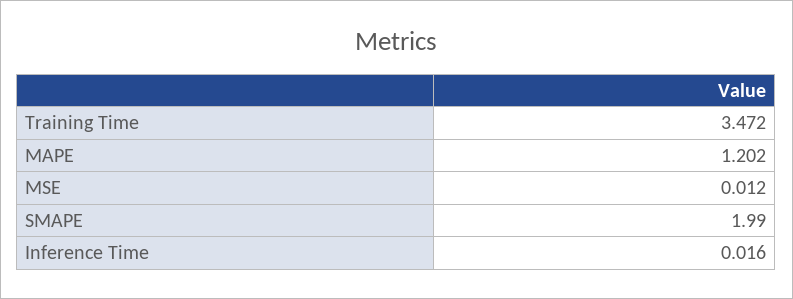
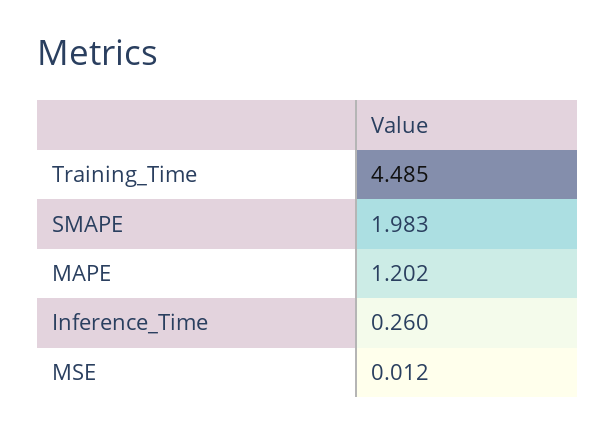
  {
-   "Training Time": 3.472,
+   "Training Time": 4.485,
    "MAPE": 1.202,
    "MSE": 0.012,
-   "SMAPE": 1.99,
+   "SMAPE": 1.983,
-   "Inference Time": 0.016
+   "Inference Time": 0.26
  }

